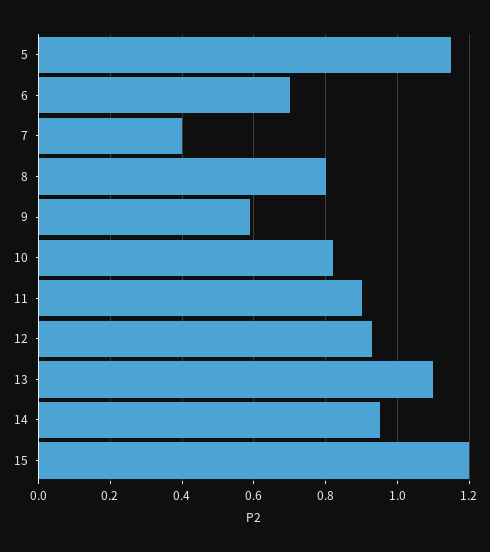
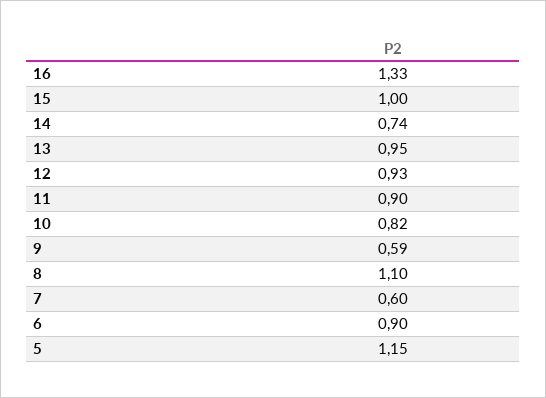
  {
    "5": 1.15,
-   "6": 0.7,
+   "6": 0.9,
-   "7": 0.4,
+   "7": 0.6,
-   "8": 0.8,
+   "8": 1.1,
    "9": 0.59,
    "10": 0.82,
    "11": 0.9,
    "12": 0.93,
-   "13": 1.1,
+   "13": 0.95,
-   "14": 0.95,
+   "14": 0.74,
-   "15": 1.2
+   "15": 1,
+   "16": 1.33
  }

